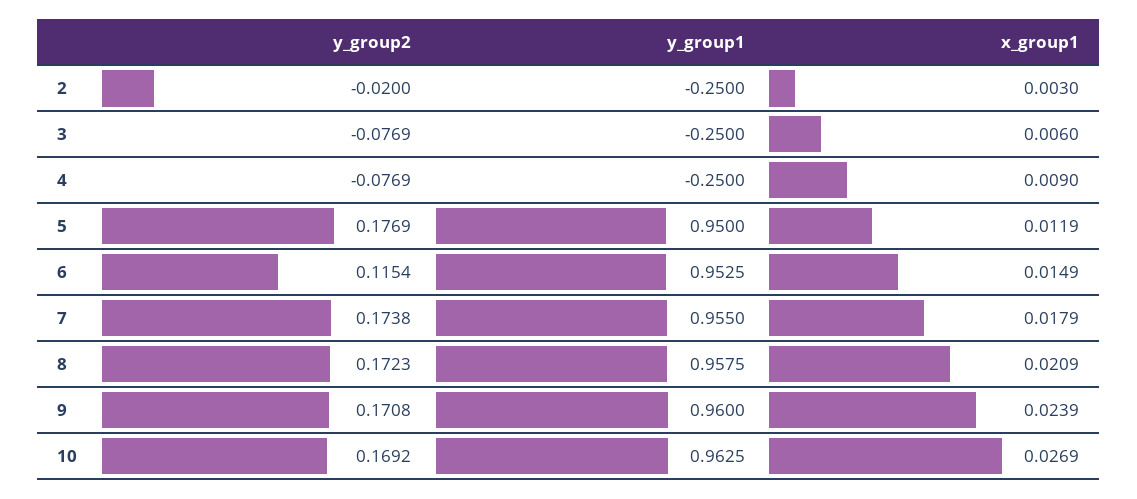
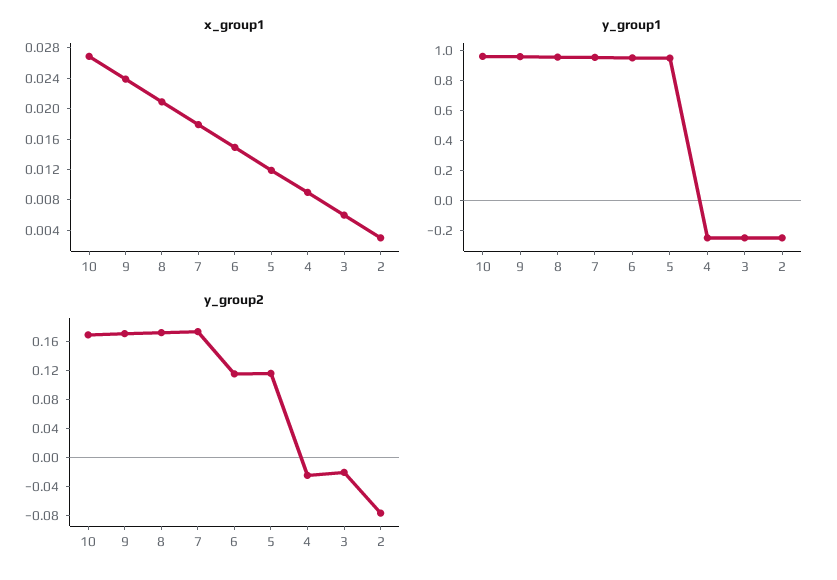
  {
    "y_group2": {
-     "2": -0.02,
+     "2": -0.08,
-     "3": -0.0769,
+     "3": -0.02,
-     "4": -0.0769,
+     "4": -0.02,
-     "5": 0.1769,
+     "5": 0.12,
      "6": 0.1154,
      "7": 0.1738,
      "8": 0.1723,
      "9": 0.1708,
      "10": 0.1692
    },
    "y_group1": {
      "2": -0.25,
      "3": -0.25,
      "4": -0.25,
      "5": 0.95,
      "6": 0.9525,
      "7": 0.955,
      "8": 0.9575,
      "9": 0.96,
      "10": 0.9625
    },
    "x_group1": {
      "2": 0.003,
      "3": 0.006,
      "4": 0.009,
      "5": 0.0119,
      "6": 0.0149,
      "7": 0.0179,
      "8": 0.0209,
      "9": 0.0239,
      "10": 0.0269
    }
  }

